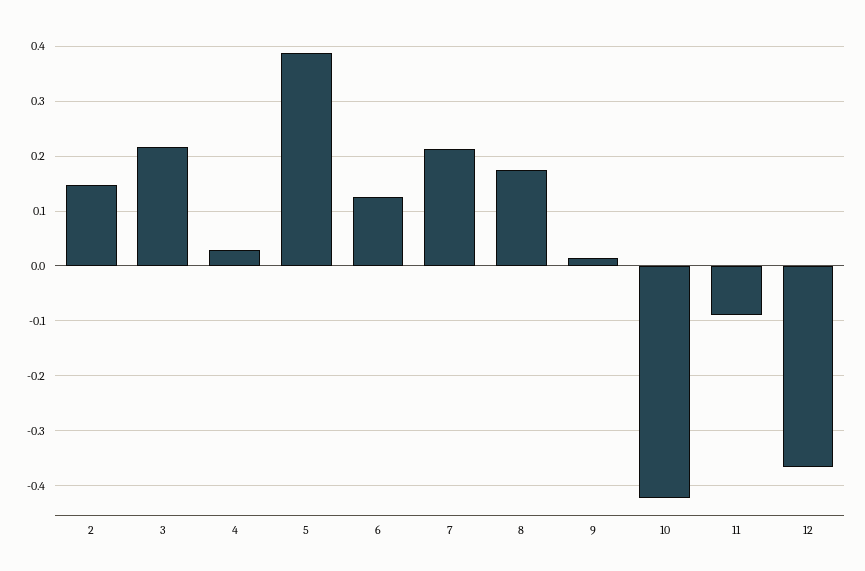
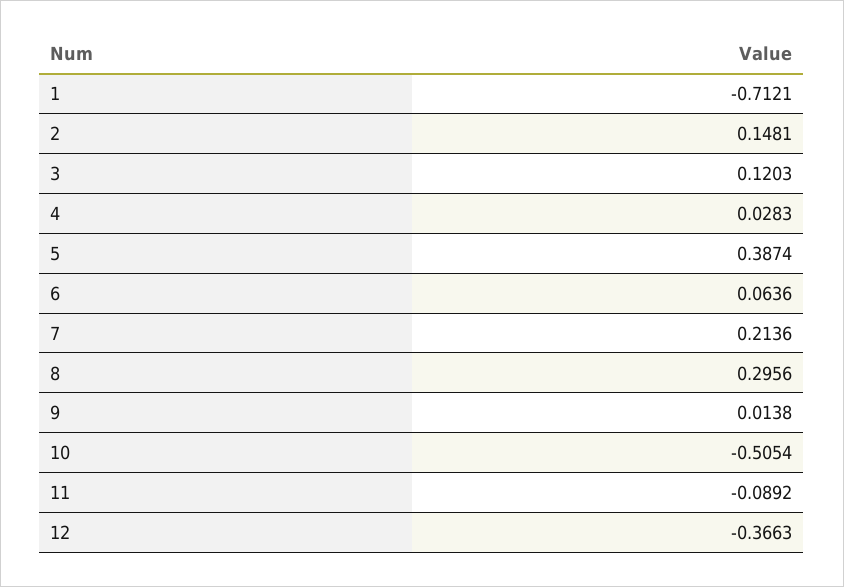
  {
    "2": 0.1481,
-   "3": 0.22,
+   "3": 0.1203,
    "4": 0.0283,
    "5": 0.3874,
-   "6": 0.12,
+   "6": 0.0636,
    "7": 0.2136,
-   "8": 0.18,
+   "8": 0.2956,
    "9": 0.0138,
-   "10": -0.42,
+   "10": -0.5054,
    "11": -0.0892,
-   "12": -0.3663
+   "12": -0.3663,
+   "1": -0.7121
  }

